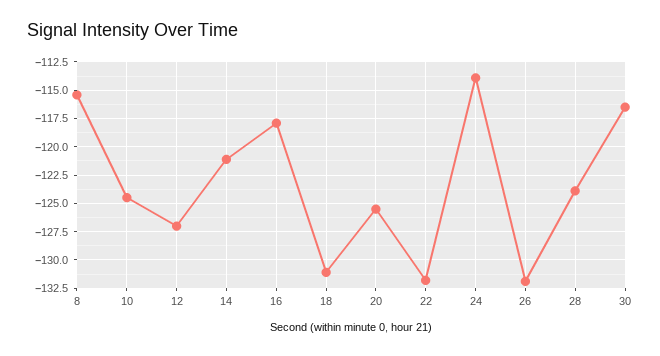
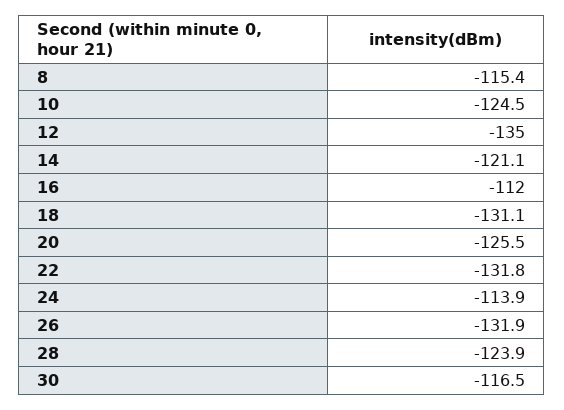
  {
    "8": -115.4,
    "10": -124.5,
-   "12": -127.5,
+   "12": -135,
    "14": -121.1,
-   "16": -117.5,
+   "16": -112,
    "18": -131.1,
    "20": -125.5,
    "22": -131.8,
    "24": -113.9,
    "26": -131.9,
    "28": -123.9,
    "30": -116.5
  }

